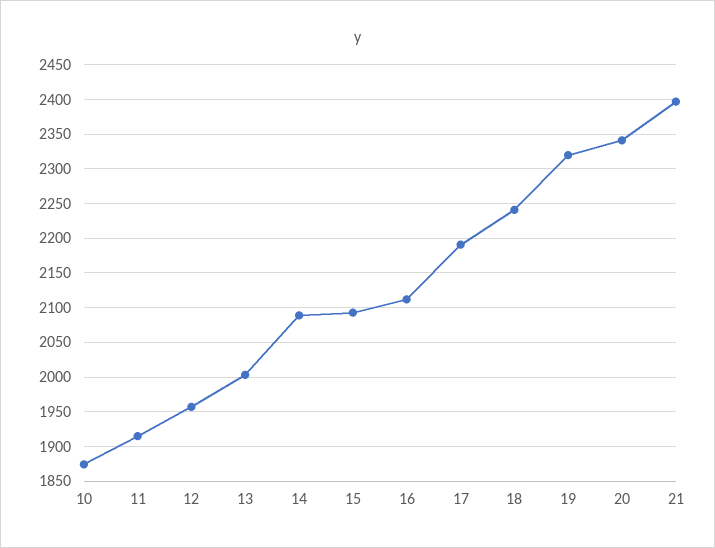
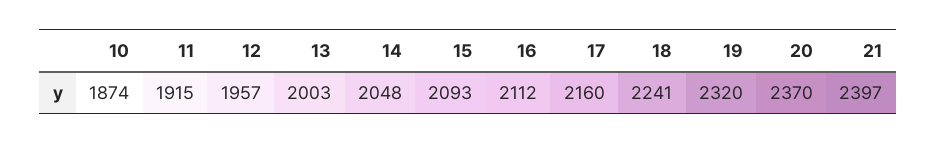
  {
    "10": 1874,
    "11": 1915,
    "12": 1957,
    "13": 2003,
-   "14": 2090,
+   "14": 2048,
    "15": 2093,
    "16": 2112,
-   "17": 2190,
+   "17": 2160,
    "18": 2241,
    "19": 2320,
-   "20": 2340,
+   "20": 2370,
    "21": 2397
  }

